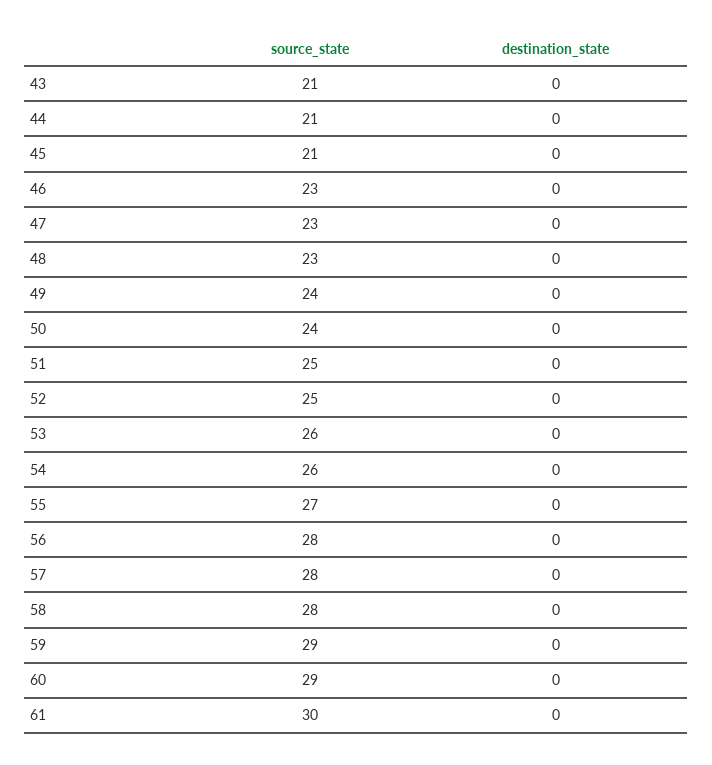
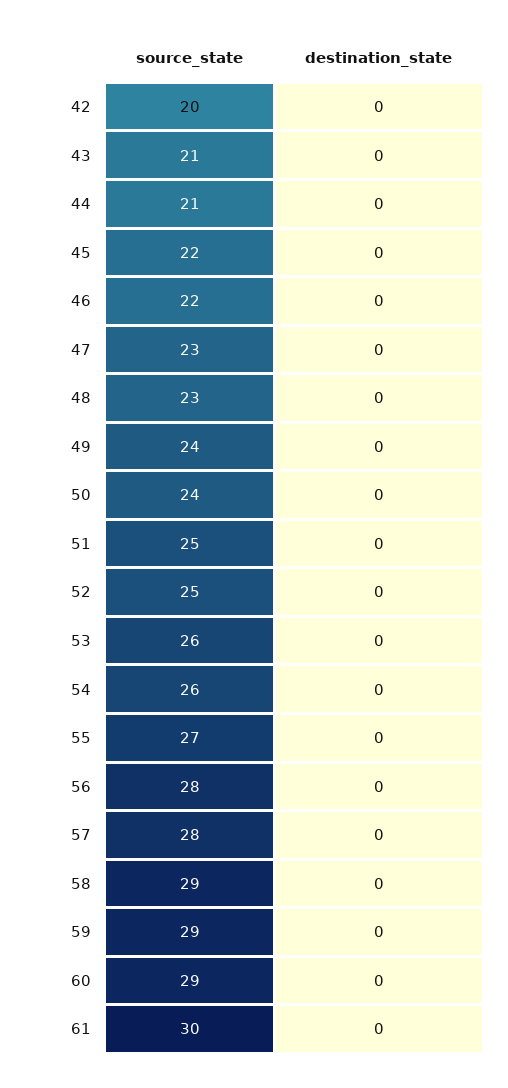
  {
    "source_state": {
      "43": 21,
      "44": 21,
-     "45": 21,
+     "45": 22,
-     "46": 23,
+     "46": 22,
      "47": 23,
      "48": 23,
      "49": 24,
      "50": 24,
      "51": 25,
      "52": 25,
      "53": 26,
      "54": 26,
      "55": 27,
      "56": 28,
      "57": 28,
-     "58": 28,
+     "58": 29,
      "59": 29,
      "60": 29,
-     "61": 30
+     "61": 30,
+     "42": 20
    },
    "destination_state": {
      "43": 0,
      "44": 0,
      "45": 0,
      "46": 0,
      "47": 0,
      "48": 0,
      "49": 0,
      "50": 0,
      "51": 0,
      "52": 0,
      "53": 0,
      "54": 0,
      "55": 0,
      "56": 0,
      "57": 0,
      "58": 0,
      "59": 0,
      "60": 0,
-     "61": 0
+     "61": 0,
+     "42": 0
    }
  }

